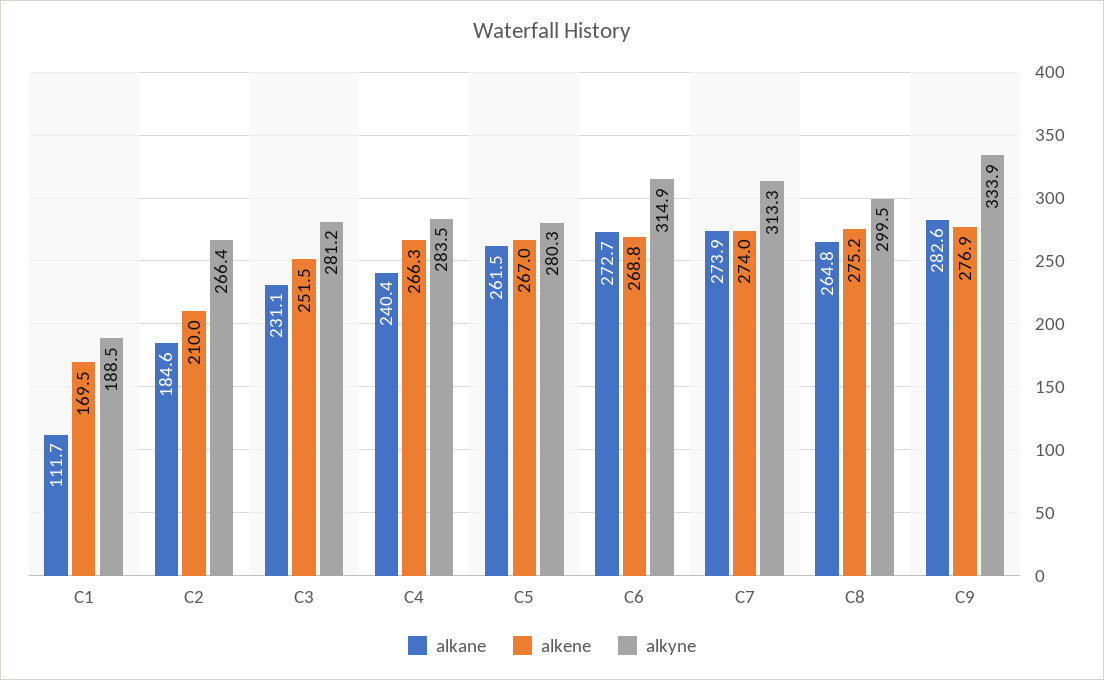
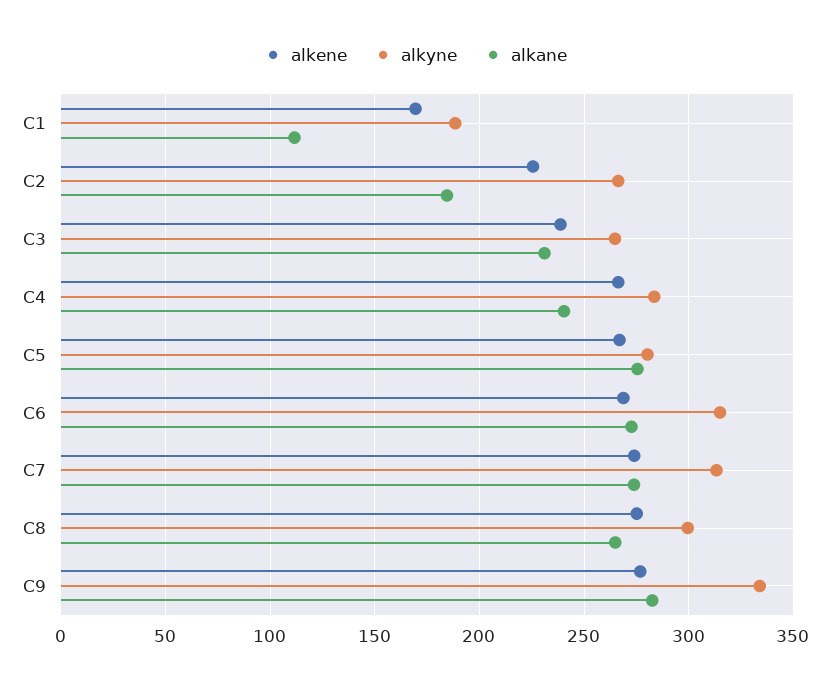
  {
    "alkane": {
      "C1": 111.7,
      "C2": 184.6,
      "C3": 231.1,
      "C4": 240.4,
-     "C5": 261.5,
+     "C5": 275,
      "C6": 272.7,
      "C7": 273.9,
      "C8": 264.8,
      "C9": 282.6
    },
    "alkene": {
      "C1": 169.5,
-     "C2": 210,
+     "C2": 225,
-     "C3": 251.5,
+     "C3": 240,
      "C4": 266.3,
      "C5": 267,
      "C6": 268.8,
      "C7": 274,
      "C8": 275.2,
      "C9": 276.9
    },
    "alkyne": {
      "C1": 188.5,
      "C2": 266.4,
-     "C3": 281.2,
+     "C3": 265,
      "C4": 283.5,
      "C5": 280.3,
      "C6": 314.9,
      "C7": 313.3,
      "C8": 299.5,
      "C9": 333.9
    }
  }

